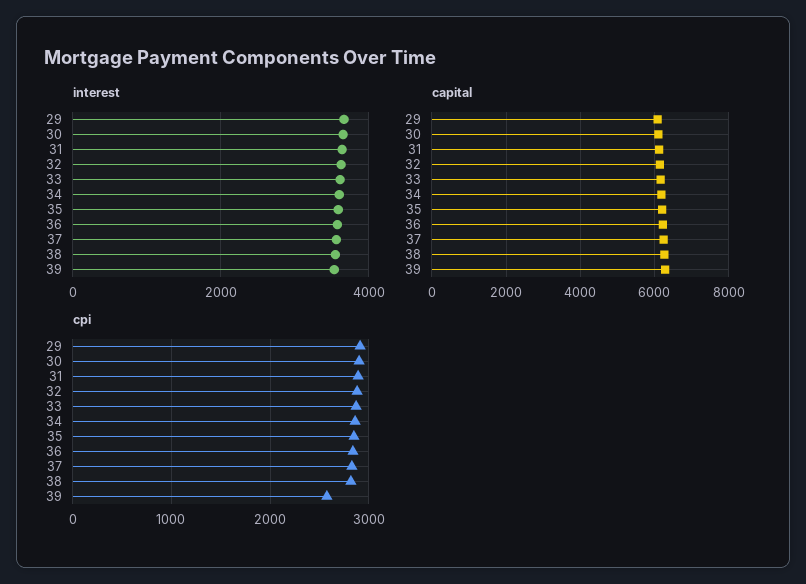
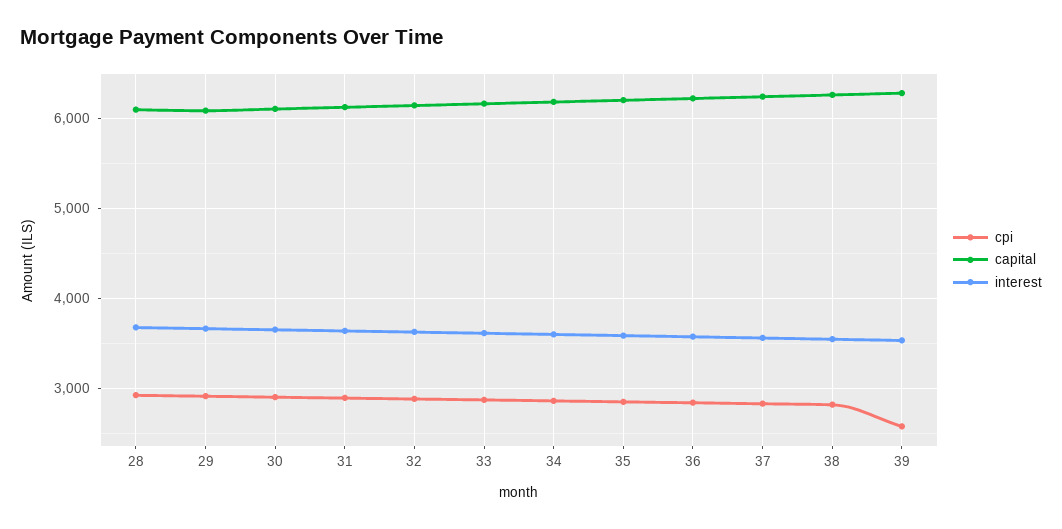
  {
    "interest": {
      "29": 3700,
      "30": 3700,
      "31": 3600,
      "32": 3600,
      "33": 3600,
      "34": 3600,
      "35": 3600,
      "36": 3600,
      "37": 3600,
      "38": 3500,
-     "39": 3500
+     "39": 3500,
+     "28": 3700
    },
    "capital": {
      "29": 6100,
      "30": 6100,
      "31": 6100,
      "32": 6100,
      "33": 6200,
      "34": 6200,
      "35": 6200,
      "36": 6200,
      "37": 6200,
      "38": 6300,
-     "39": 6300
+     "39": 6300,
+     "28": 6100
    },
    "cpi": {
      "29": 2900,
      "30": 2900,
      "31": 2900,
      "32": 2900,
      "33": 2900,
      "34": 2900,
      "35": 2800,
      "36": 2800,
      "37": 2800,
      "38": 2800,
-     "39": 2600
+     "39": 2600,
+     "28": 2900
    }
  }

